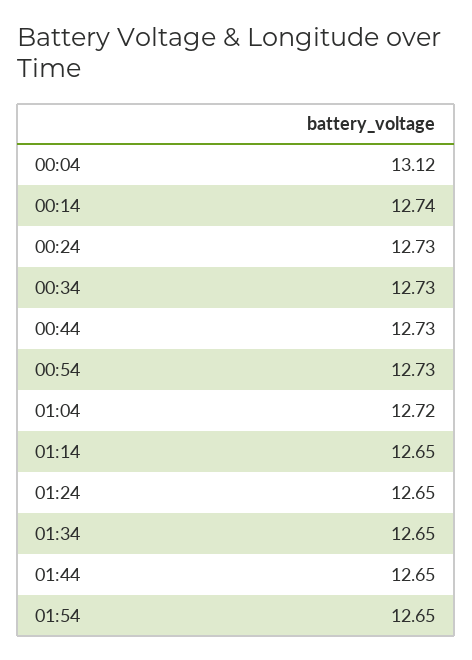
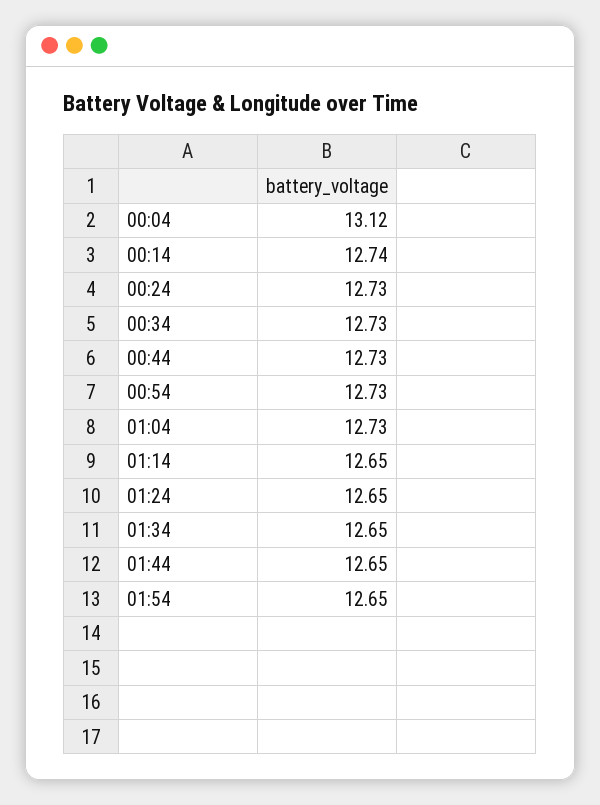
  {
    "00:04": 13.12,
    "00:14": 12.74,
    "00:24": 12.73,
    "00:34": 12.73,
    "00:44": 12.73,
    "00:54": 12.73,
-   "01:04": 12.72,
+   "01:04": 12.73,
    "01:14": 12.65,
    "01:24": 12.65,
    "01:34": 12.65,
    "01:44": 12.65,
    "01:54": 12.65
  }

